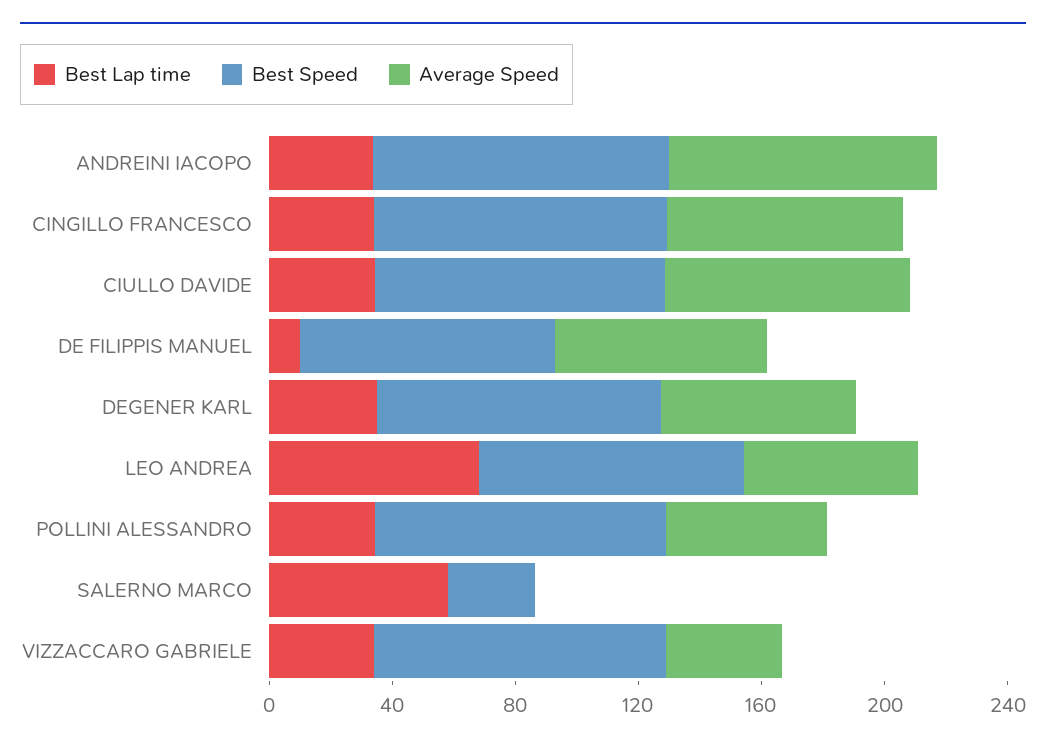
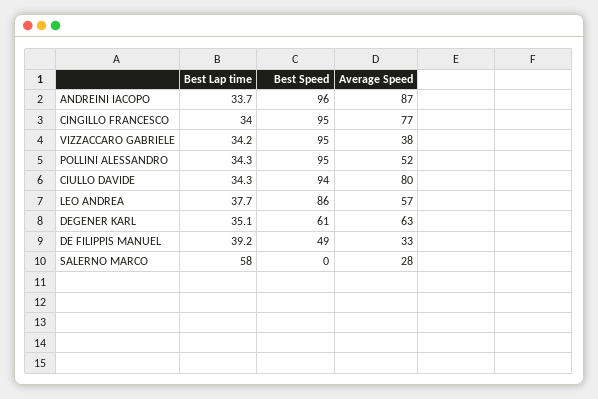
  {
    "Best Lap time": {
      "ANDREINI IACOPO": 33.7,
      "CINGILLO FRANCESCO": 34,
      "CIULLO DAVIDE": 34.3,
-     "DE FILIPPIS MANUEL": 10,
+     "DE FILIPPIS MANUEL": 39.2,
      "DEGENER KARL": 35.1,
-     "LEO ANDREA": 70,
+     "LEO ANDREA": 37.7,
      "POLLINI ALESSANDRO": 34.3,
      "SALERNO MARCO": 58,
      "VIZZACCARO GABRIELE": 34.2
    },
    "Best Speed": {
      "ANDREINI IACOPO": 96,
      "CINGILLO FRANCESCO": 95,
      "CIULLO DAVIDE": 94,
-     "DE FILIPPIS MANUEL": 80,
+     "DE FILIPPIS MANUEL": 49,
-     "DEGENER KARL": 90,
+     "DEGENER KARL": 61,
      "LEO ANDREA": 86,
      "POLLINI ALESSANDRO": 95,
-     "SALERNO MARCO": 30,
+     "SALERNO MARCO": 0,
      "VIZZACCARO GABRIELE": 95
    },
    "Average Speed": {
      "ANDREINI IACOPO": 87,
      "CINGILLO FRANCESCO": 77,
      "CIULLO DAVIDE": 80,
-     "DE FILIPPIS MANUEL": 70,
+     "DE FILIPPIS MANUEL": 33,
      "DEGENER KARL": 63,
      "LEO ANDREA": 57,
      "POLLINI ALESSANDRO": 52,
-     "SALERNO MARCO": 0,
+     "SALERNO MARCO": 28,
      "VIZZACCARO GABRIELE": 38
    }
  }

